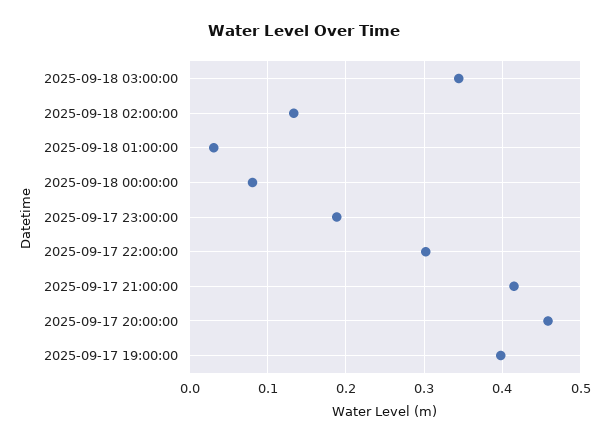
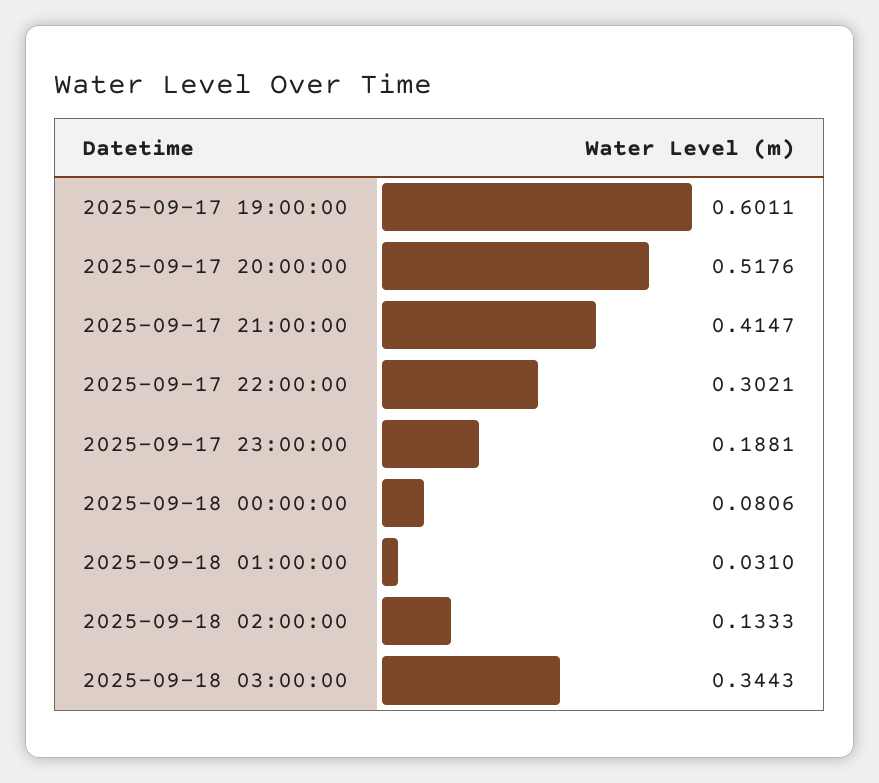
  {
    "2025-09-18 03:00:00": 0.3443,
    "2025-09-18 02:00:00": 0.1333,
    "2025-09-18 01:00:00": 0.031,
    "2025-09-18 00:00:00": 0.0806,
    "2025-09-17 23:00:00": 0.1881,
    "2025-09-17 22:00:00": 0.3021,
    "2025-09-17 21:00:00": 0.4147,
-   "2025-09-17 20:00:00": 0.46,
+   "2025-09-17 20:00:00": 0.5176,
-   "2025-09-17 19:00:00": 0.4
+   "2025-09-17 19:00:00": 0.6011
  }

